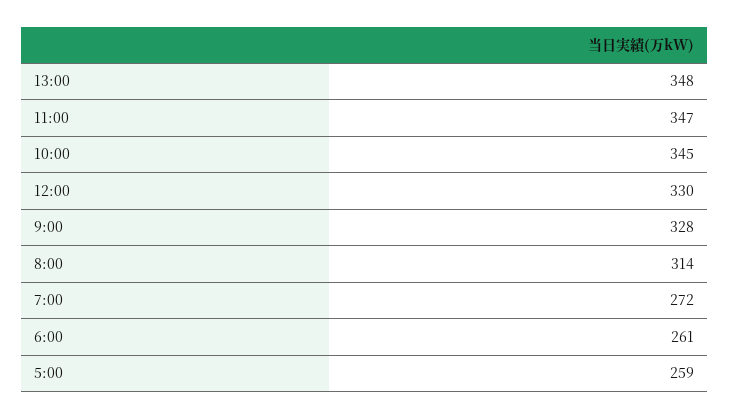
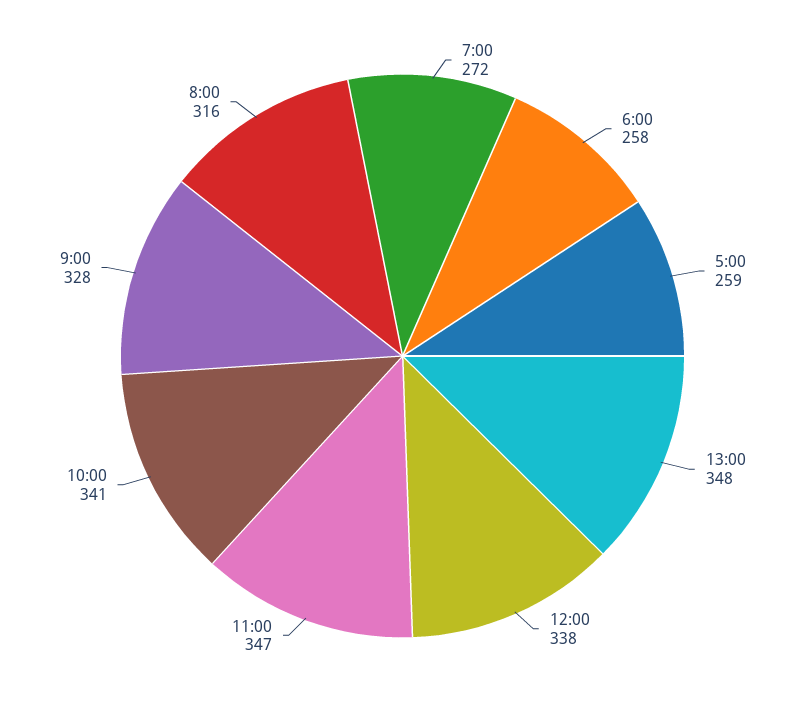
  {
    "13:00": 348,
    "11:00": 347,
-   "10:00": 345,
+   "10:00": 341,
-   "12:00": 330,
+   "12:00": 338,
    "9:00": 328,
-   "8:00": 314,
+   "8:00": 316,
    "7:00": 272,
-   "6:00": 261,
+   "6:00": 258,
    "5:00": 259
  }

